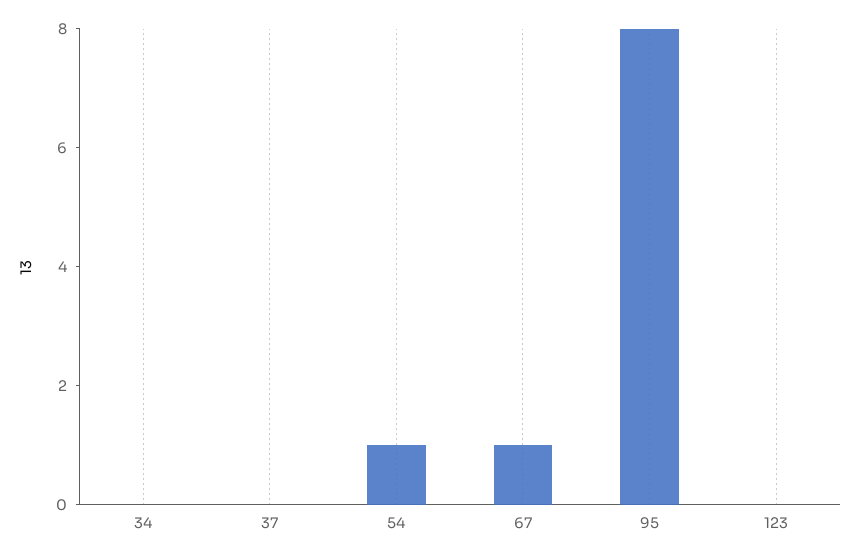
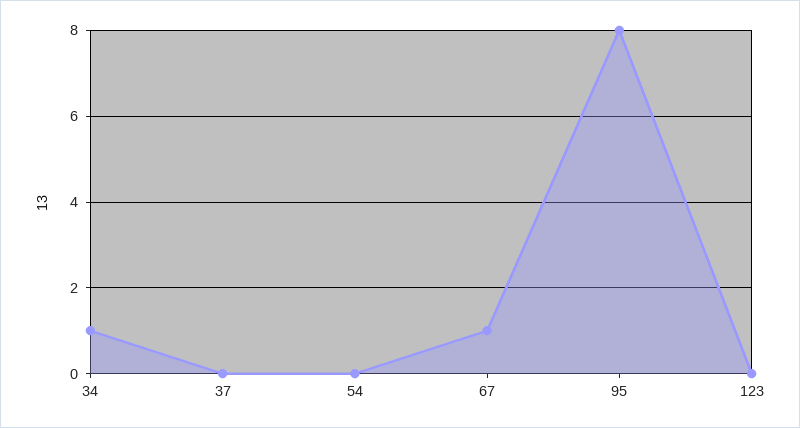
  {
-   "34": 0,
+   "34": 1,
    "37": 0,
-   "54": 1,
+   "54": 0,
    "67": 1,
    "95": 8,
    "123": 0
  }

